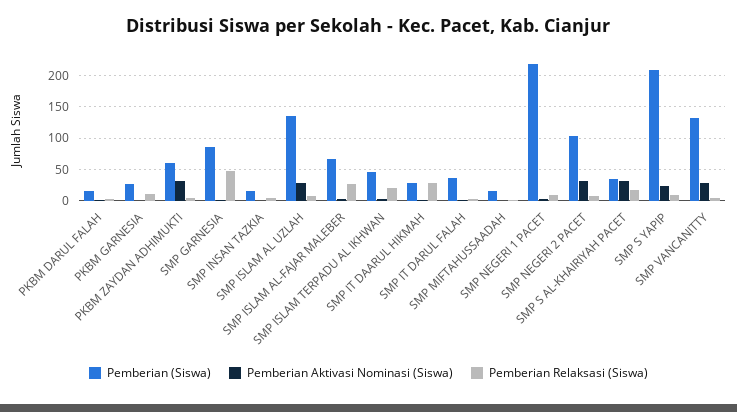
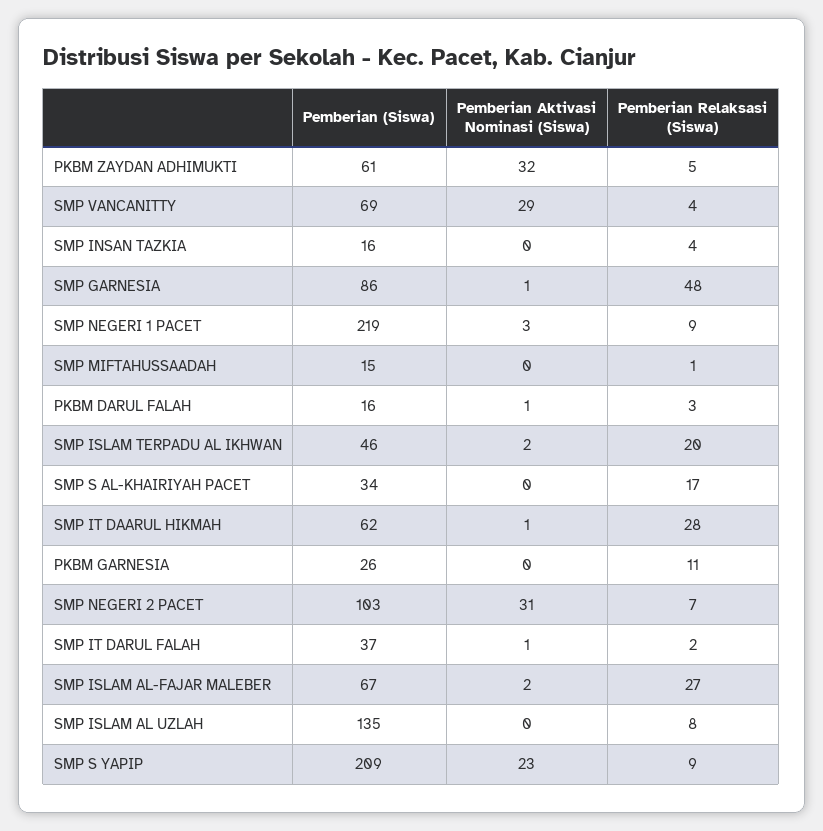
  {
    "Pemberian (Siswa)": {
      "PKBM DARUL FALAH": 16,
      "PKBM GARNESIA": 26,
      "PKBM ZAYDAN ADHIMUKTI": 61,
      "SMP GARNESIA": 86,
      "SMP INSAN TAZKIA": 16,
      "SMP ISLAM AL UZLAH": 135,
      "SMP ISLAM AL-FAJAR MALEBER": 67,
      "SMP ISLAM TERPADU AL IKHWAN": 46,
-     "SMP IT DAARUL HIKMAH": 30,
+     "SMP IT DAARUL HIKMAH": 62,
      "SMP IT DARUL FALAH": 37,
      "SMP MIFTAHUSSAADAH": 15,
      "SMP NEGERI 1 PACET": 219,
      "SMP NEGERI 2 PACET": 103,
      "SMP S AL-KHAIRIYAH PACET": 34,
      "SMP S YAPIP": 209,
-     "SMP VANCANITTY": 130
+     "SMP VANCANITTY": 69
    },
    "Pemberian Aktivasi Nominasi (Siswa)": {
      "PKBM DARUL FALAH": 1,
      "PKBM GARNESIA": 0,
      "PKBM ZAYDAN ADHIMUKTI": 32,
      "SMP GARNESIA": 1,
      "SMP INSAN TAZKIA": 0,
-     "SMP ISLAM AL UZLAH": 30,
+     "SMP ISLAM AL UZLAH": 0,
      "SMP ISLAM AL-FAJAR MALEBER": 2,
      "SMP ISLAM TERPADU AL IKHWAN": 2,
      "SMP IT DAARUL HIKMAH": 1,
      "SMP IT DARUL FALAH": 1,
      "SMP MIFTAHUSSAADAH": 0,
      "SMP NEGERI 1 PACET": 3,
      "SMP NEGERI 2 PACET": 31,
-     "SMP S AL-KHAIRIYAH PACET": 30,
+     "SMP S AL-KHAIRIYAH PACET": 0,
      "SMP S YAPIP": 23,
      "SMP VANCANITTY": 29
    },
    "Pemberian Relaksasi (Siswa)": {
      "PKBM DARUL FALAH": 3,
      "PKBM GARNESIA": 11,
      "PKBM ZAYDAN ADHIMUKTI": 5,
      "SMP GARNESIA": 48,
      "SMP INSAN TAZKIA": 4,
      "SMP ISLAM AL UZLAH": 8,
      "SMP ISLAM AL-FAJAR MALEBER": 27,
      "SMP ISLAM TERPADU AL IKHWAN": 20,
      "SMP IT DAARUL HIKMAH": 28,
      "SMP IT DARUL FALAH": 2,
      "SMP MIFTAHUSSAADAH": 1,
      "SMP NEGERI 1 PACET": 9,
      "SMP NEGERI 2 PACET": 7,
      "SMP S AL-KHAIRIYAH PACET": 17,
      "SMP S YAPIP": 9,
      "SMP VANCANITTY": 4
    }
  }

